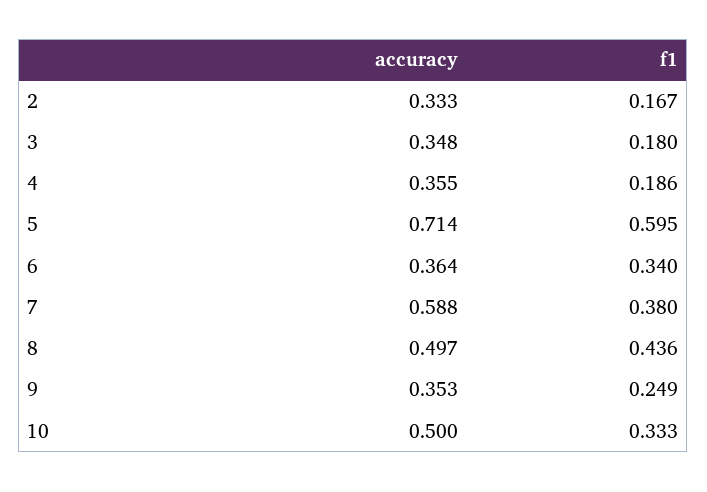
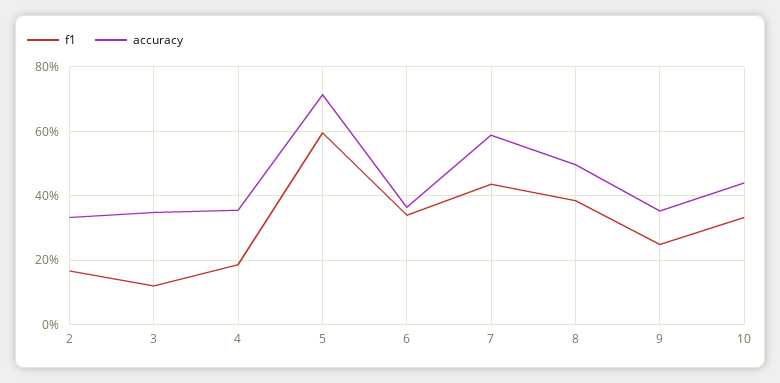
  {
    "accuracy": {
      "2": 0.333,
      "3": 0.348,
      "4": 0.355,
      "5": 0.714,
      "6": 0.364,
      "7": 0.588,
      "8": 0.497,
      "9": 0.353,
-     "10": 0.5
+     "10": 0.44
    },
    "f1": {
      "2": 0.167,
-     "3": 0.18,
+     "3": 0.12,
      "4": 0.186,
      "5": 0.595,
      "6": 0.34,
-     "7": 0.38,
+     "7": 0.44,
-     "8": 0.436,
+     "8": 0.38,
      "9": 0.249,
      "10": 0.333
    }
  }

